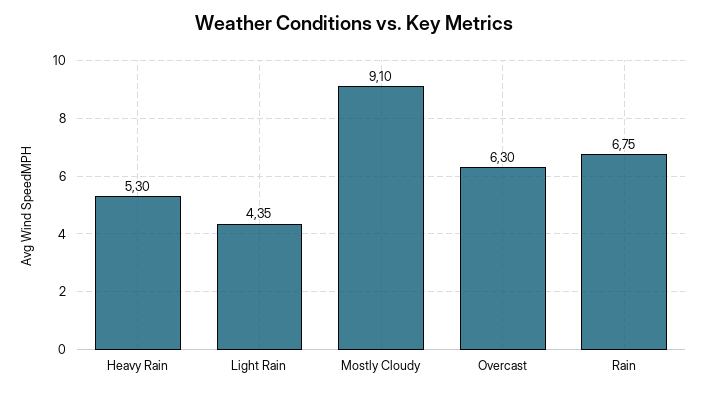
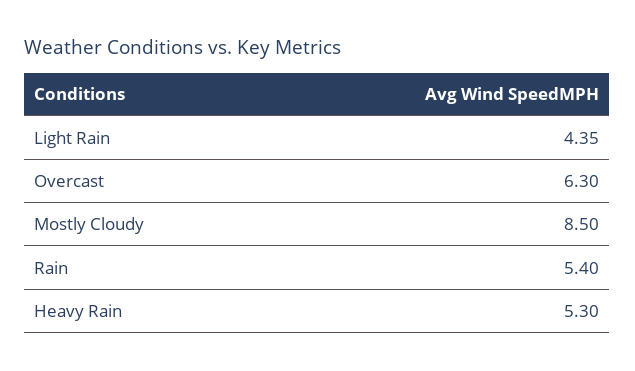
  {
    "Heavy Rain": 5.3,
    "Light Rain": 4.35,
-   "Mostly Cloudy": 9.1,
+   "Mostly Cloudy": 8.5,
    "Overcast": 6.3,
-   "Rain": 6.75
+   "Rain": 5.4
  }

